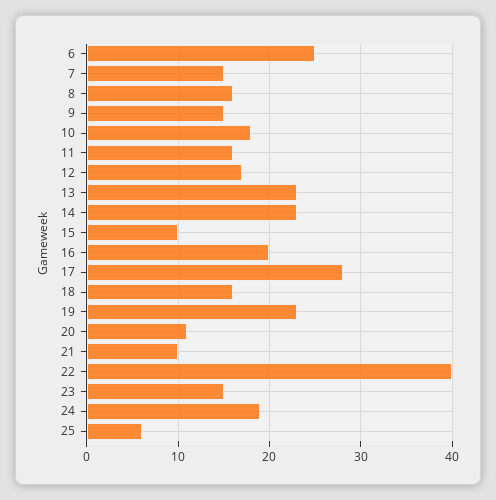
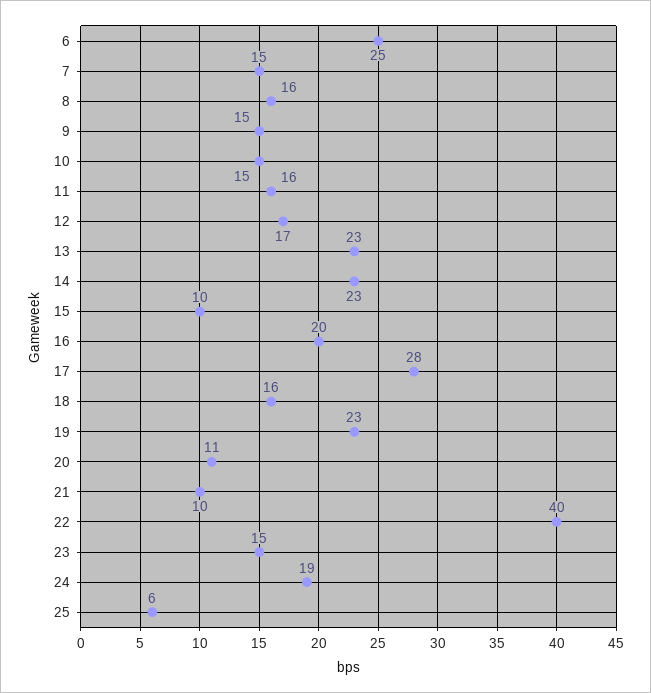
  {
    "6": 25,
    "7": 15,
    "8": 16,
    "9": 15,
-   "10": 18,
+   "10": 15,
    "11": 16,
    "12": 17,
    "13": 23,
    "14": 23,
    "15": 10,
    "16": 20,
    "17": 28,
    "18": 16,
    "19": 23,
    "20": 11,
    "21": 10,
    "22": 40,
    "23": 15,
    "24": 19,
    "25": 6
  }

